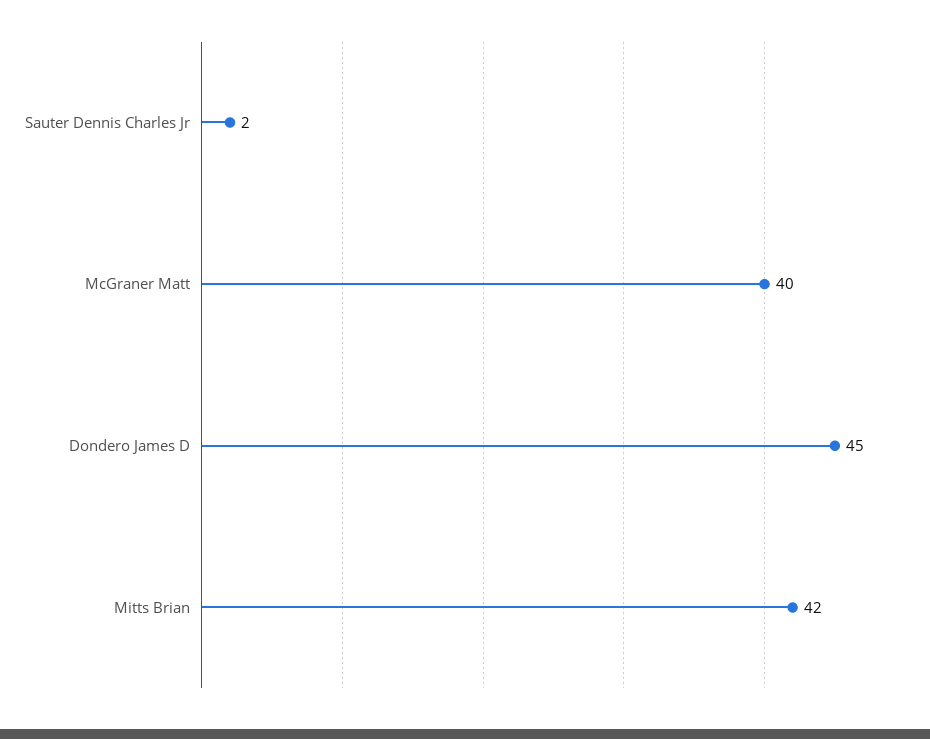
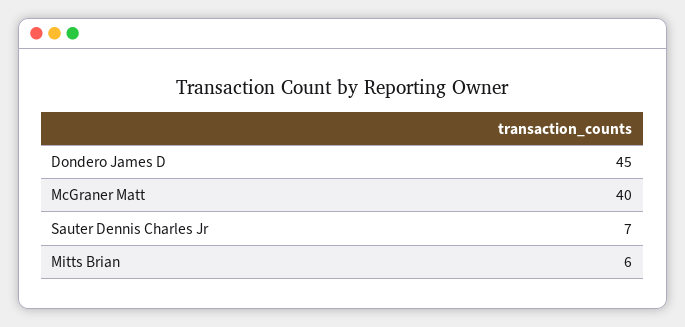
  {
-   "Sauter Dennis Charles Jr": 2,
+   "Sauter Dennis Charles Jr": 7,
    "McGraner Matt": 40,
    "Dondero James D": 45,
-   "Mitts Brian": 42
+   "Mitts Brian": 6
  }

